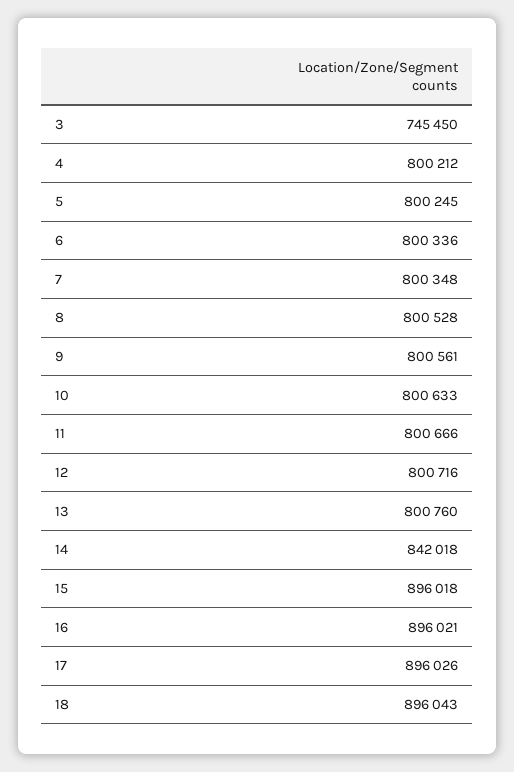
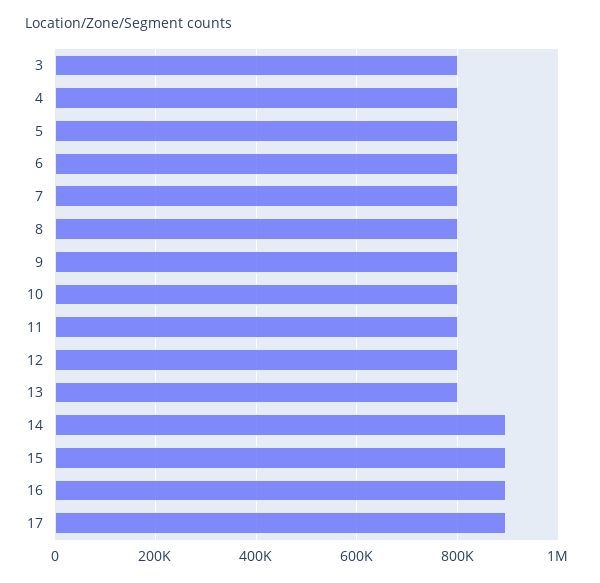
  {
-   "3": 745450,
+   "3": 800000,
    "4": 800212,
    "5": 800245,
    "6": 800336,
    "7": 800348,
    "8": 800528,
    "9": 800561,
    "10": 800633,
    "11": 800666,
    "12": 800716,
    "13": 800760,
-   "14": 842018,
+   "14": 900000,
    "15": 896018,
    "16": 896021,
-   "17": 896026,
+   "17": 896026
-   "18": 896043
  }

